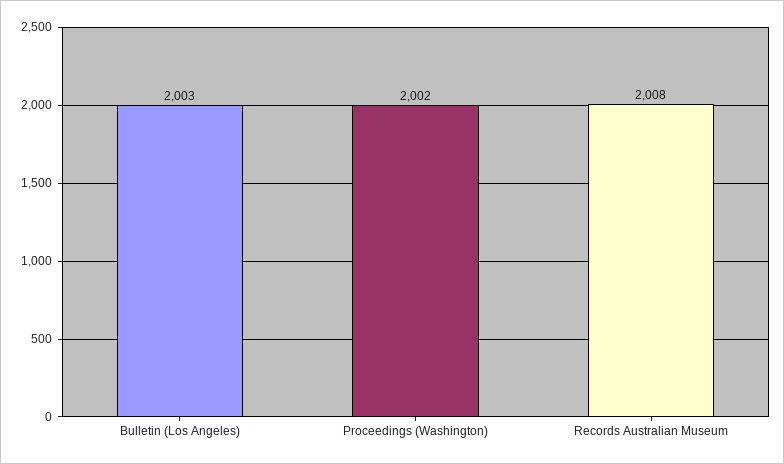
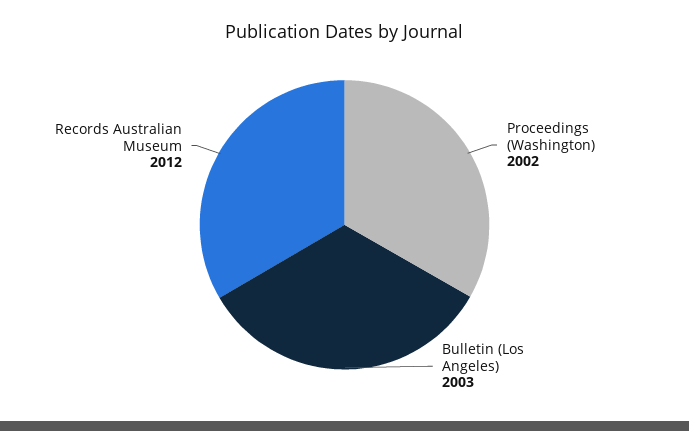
  {
    "Bulletin (Los Angeles)": 2003,
    "Proceedings (Washington)": 2002,
-   "Records Australian Museum": 2008
+   "Records Australian Museum": 2012
  }

